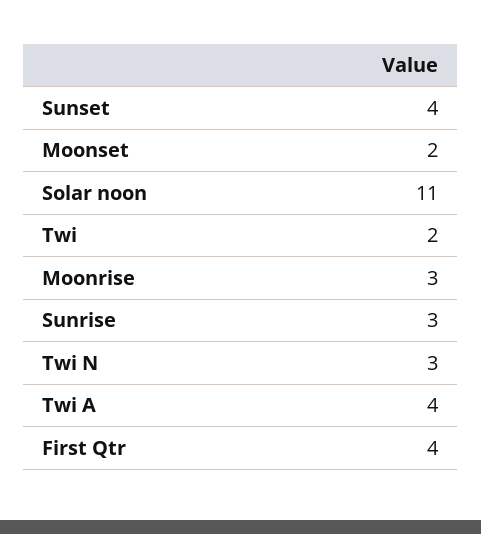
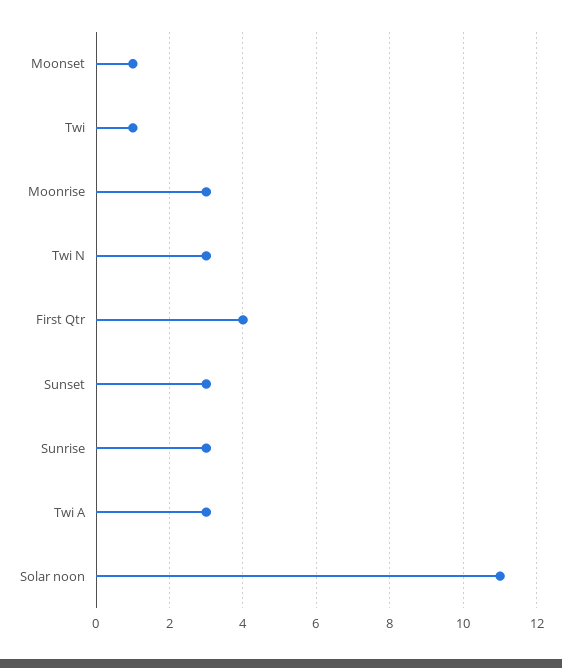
  {
-   "Sunset": 4,
+   "Sunset": 3,
-   "Moonset": 2,
+   "Moonset": 1,
    "Solar noon": 11,
-   "Twi": 2,
+   "Twi": 1,
    "Moonrise": 3,
    "Sunrise": 3,
    "Twi N": 3,
-   "Twi A": 4,
+   "Twi A": 3,
    "First Qtr": 4
  }

